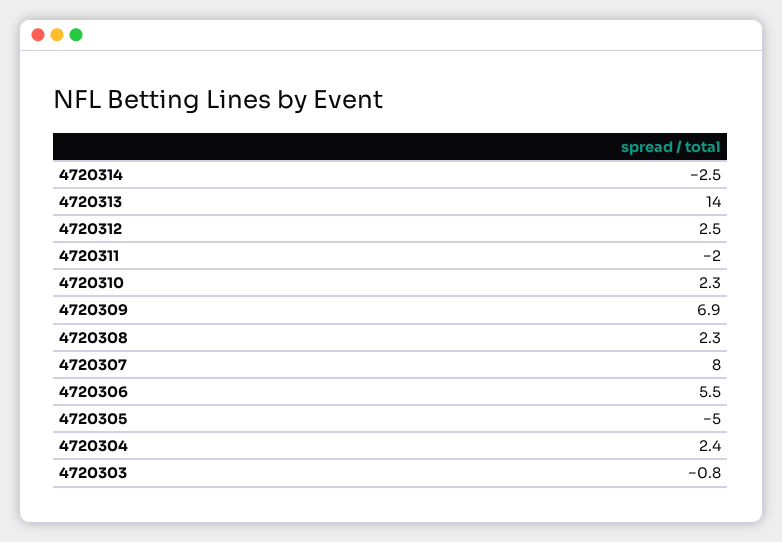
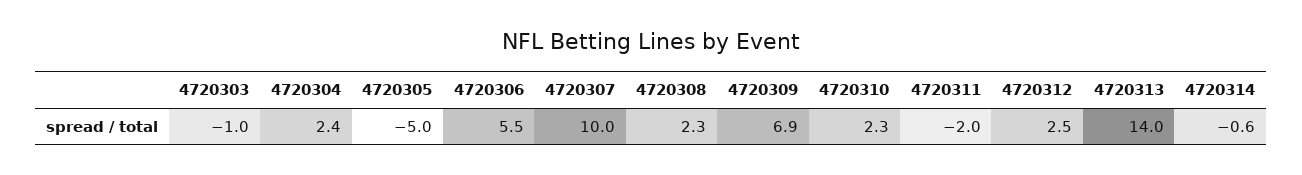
  {
-   "4720314": -2.5,
+   "4720314": -0.6,
    "4720313": 14,
    "4720312": 2.5,
    "4720311": -2,
    "4720310": 2.3,
    "4720309": 6.9,
    "4720308": 2.3,
-   "4720307": 8,
+   "4720307": 10,
    "4720306": 5.5,
    "4720305": -5,
    "4720304": 2.4,
-   "4720303": -0.8
+   "4720303": -1
  }

